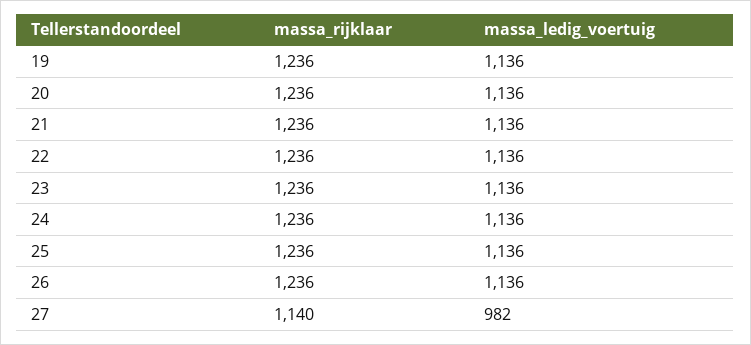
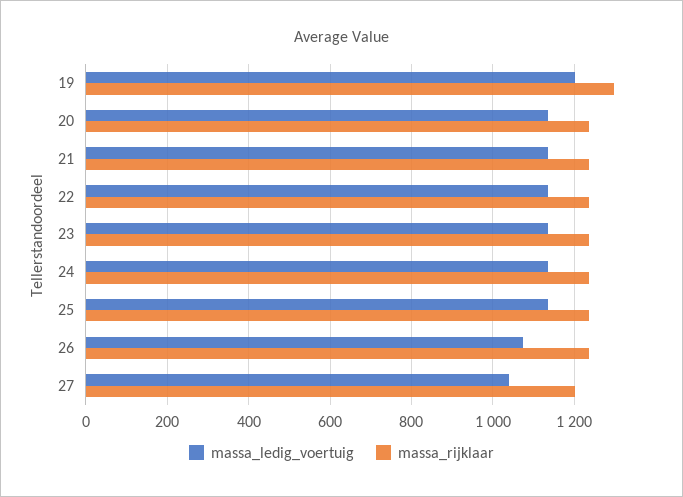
  {
    "massa_rijklaar": {
-     "19": 1236,
+     "19": 1300,
      "20": 1236,
      "21": 1236,
      "22": 1236,
      "23": 1236,
      "24": 1236,
      "25": 1236,
      "26": 1236,
-     "27": 1140
+     "27": 1200
    },
    "massa_ledig_voertuig": {
-     "19": 1136,
+     "19": 1200,
      "20": 1136,
      "21": 1136,
      "22": 1136,
      "23": 1136,
      "24": 1136,
      "25": 1136,
-     "26": 1136,
+     "26": 1080,
-     "27": 982
+     "27": 1040
    }
  }

